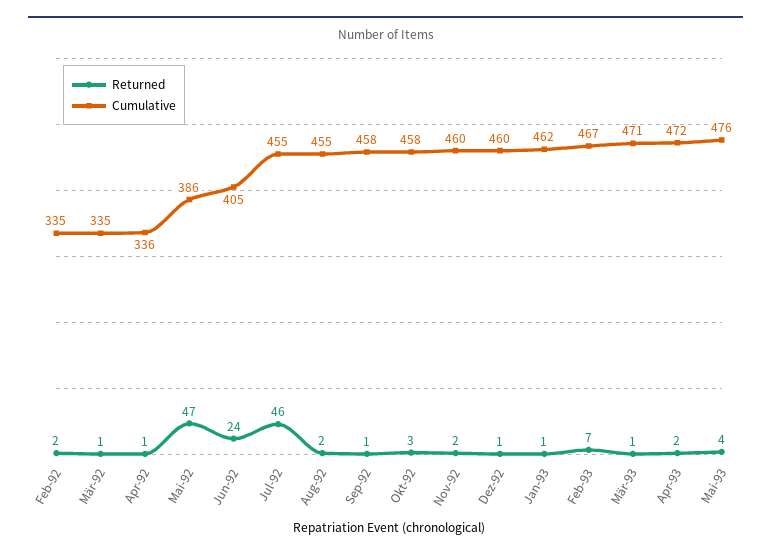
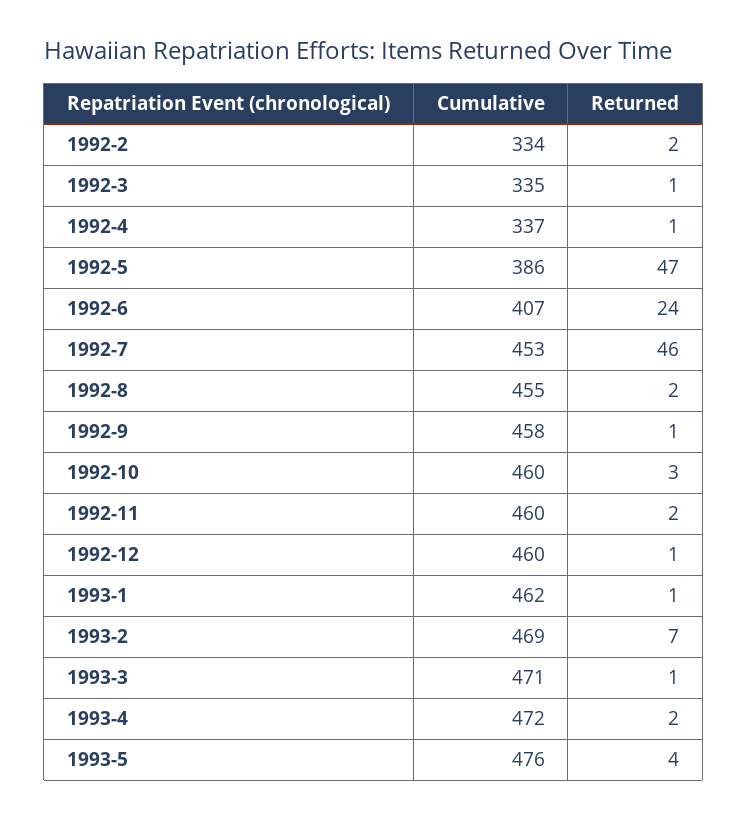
  {
    "Returned": {
      "Feb-92": 2,
      "Mär-92": 1,
      "Apr-92": 1,
      "Mai-92": 47,
      "Jun-92": 24,
      "Jul-92": 46,
      "Aug-92": 2,
      "Sep-92": 1,
      "Okt-92": 3,
      "Nov-92": 2,
      "Dez-92": 1,
      "Jan-93": 1,
      "Feb-93": 7,
      "Mär-93": 1,
      "Apr-93": 2,
      "Mai-93": 4
    },
    "Cumulative": {
-     "Feb-92": 335,
+     "Feb-92": 334,
      "Mär-92": 335,
-     "Apr-92": 336,
+     "Apr-92": 337,
      "Mai-92": 386,
-     "Jun-92": 405,
+     "Jun-92": 407,
-     "Jul-92": 455,
+     "Jul-92": 453,
      "Aug-92": 455,
      "Sep-92": 458,
-     "Okt-92": 458,
+     "Okt-92": 460,
      "Nov-92": 460,
      "Dez-92": 460,
      "Jan-93": 462,
-     "Feb-93": 467,
+     "Feb-93": 469,
      "Mär-93": 471,
      "Apr-93": 472,
      "Mai-93": 476
    }
  }

